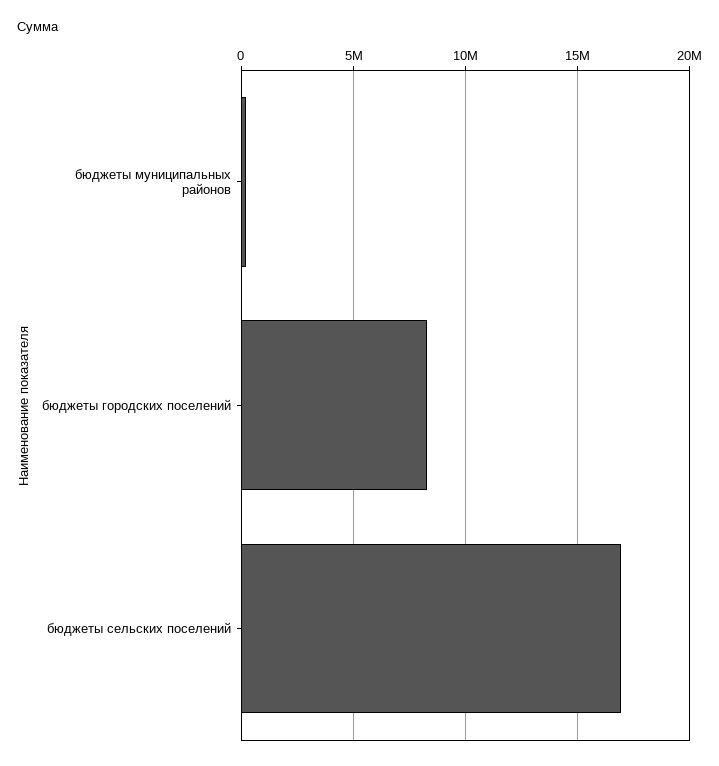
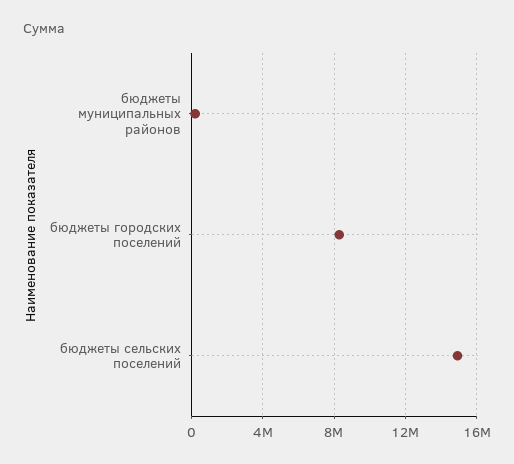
  {
    "бюджеты муниципальных районов": 0,
    "бюджеты городских поселений": 8500000,
-   "бюджеты сельских поселений": 17000000
+   "бюджеты сельских поселений": 15000000
  }

